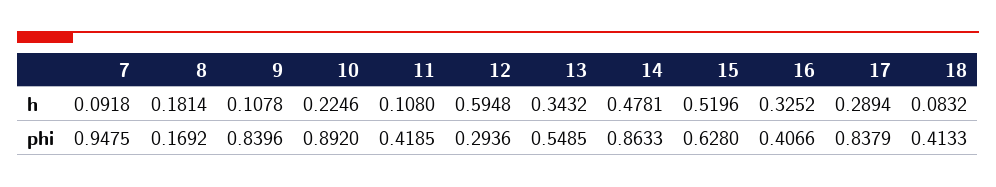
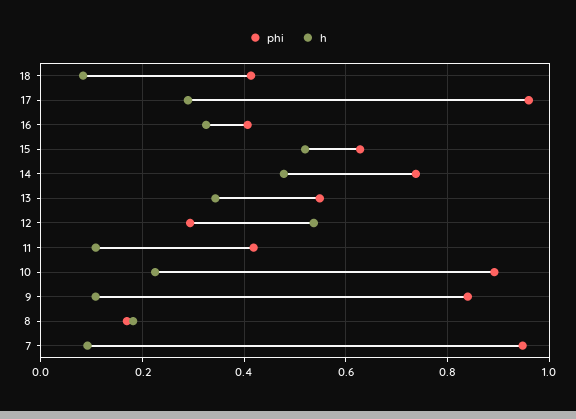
  {
    "h": {
      "7": 0.0918,
      "8": 0.1814,
      "9": 0.1078,
      "10": 0.2246,
      "11": 0.108,
-     "12": 0.5948,
+     "12": 0.54,
      "13": 0.3432,
      "14": 0.4781,
      "15": 0.5196,
      "16": 0.3252,
      "17": 0.2894,
      "18": 0.0832
    },
    "phi": {
      "7": 0.9475,
      "8": 0.1692,
      "9": 0.8396,
      "10": 0.892,
      "11": 0.4185,
      "12": 0.2936,
      "13": 0.5485,
-     "14": 0.8633,
+     "14": 0.74,
      "15": 0.628,
      "16": 0.4066,
-     "17": 0.8379,
+     "17": 0.96,
      "18": 0.4133
    }
  }

